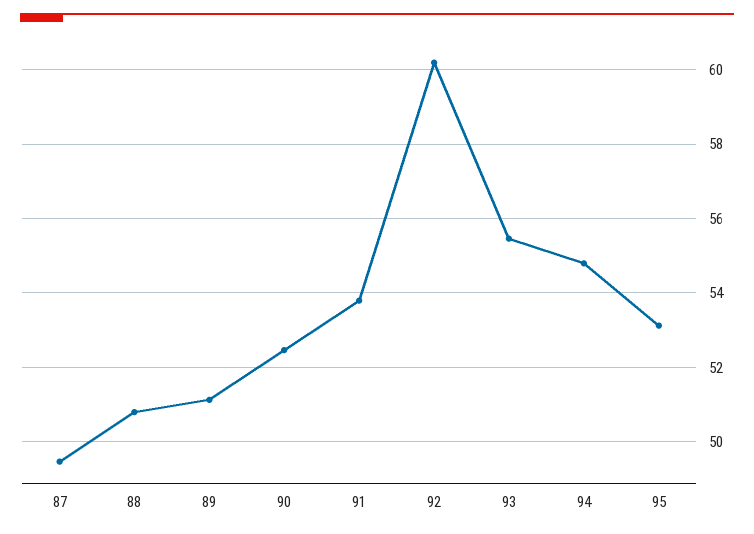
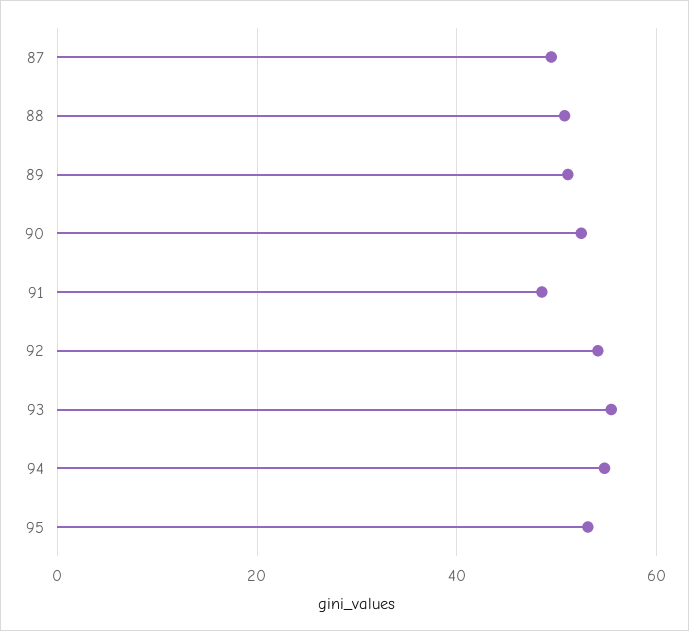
  {
    "87": 49.4,
    "88": 50.8,
    "89": 51.2,
    "90": 52.4,
-   "91": 53.8,
+   "91": 48,
-   "92": 60.2,
+   "92": 54,
    "93": 55.4,
    "94": 54.8,
    "95": 53.2
  }

